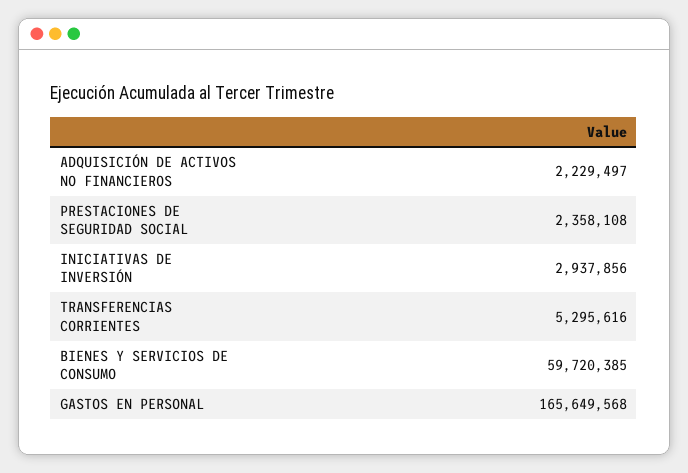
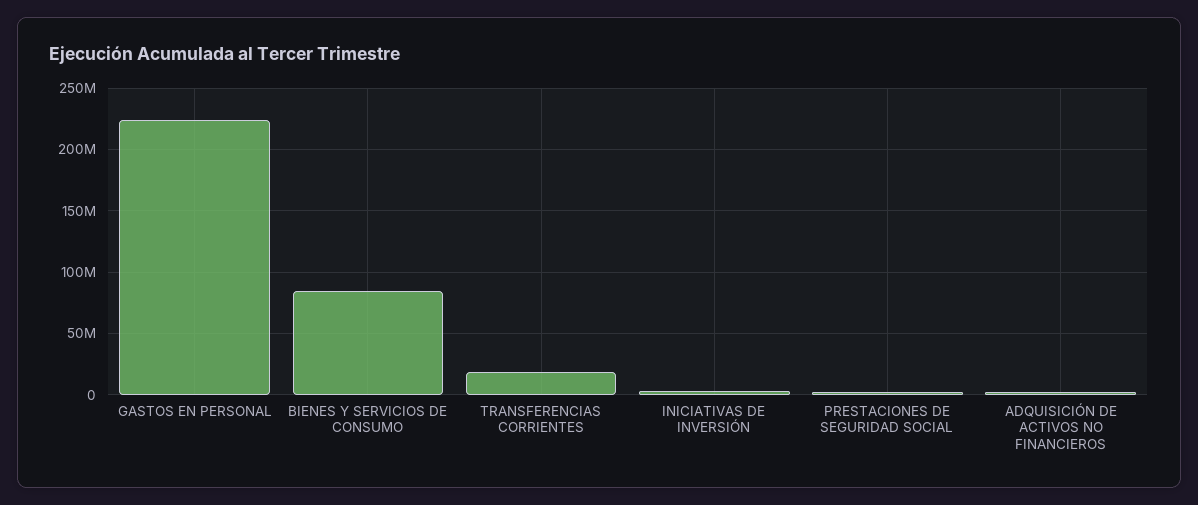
  {
    "ADQUISICIÓN DE ACTIVOS NO FINANCIEROS": 2229497,
    "PRESTACIONES DE SEGURIDAD SOCIAL": 2358108,
    "INICIATIVAS DE INVERSIÓN": 2937856,
-   "TRANSFERENCIAS CORRIENTES": 5295616,
+   "TRANSFERENCIAS CORRIENTES": 20000000,
-   "BIENES Y SERVICIOS DE CONSUMO": 59720385,
+   "BIENES Y SERVICIOS DE CONSUMO": 85000000,
-   "GASTOS EN PERSONAL": 165649568
+   "GASTOS EN PERSONAL": 225000000
  }

